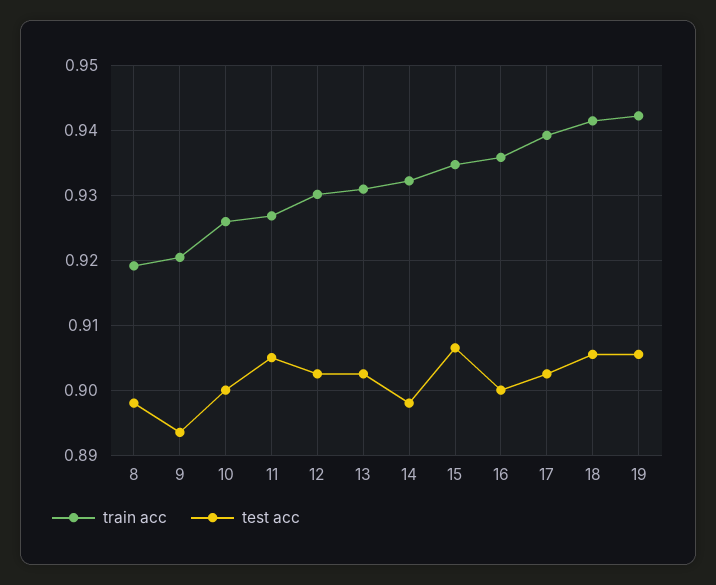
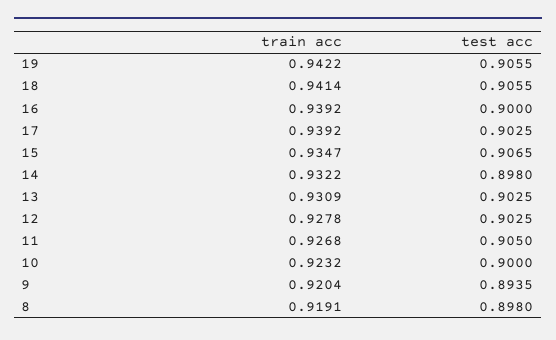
  {
    "train acc": {
      "8": 0.9191,
      "9": 0.9204,
-     "10": 0.926,
+     "10": 0.9232,
      "11": 0.9268,
-     "12": 0.93,
+     "12": 0.9278,
      "13": 0.9309,
      "14": 0.9322,
      "15": 0.9347,
-     "16": 0.936,
+     "16": 0.9392,
      "17": 0.9392,
      "18": 0.9414,
      "19": 0.9422
    },
    "test acc": {
      "8": 0.898,
      "9": 0.8935,
      "10": 0.9,
      "11": 0.905,
      "12": 0.9025,
      "13": 0.9025,
      "14": 0.898,
      "15": 0.9065,
      "16": 0.9,
      "17": 0.9025,
      "18": 0.9055,
      "19": 0.9055
    }
  }

